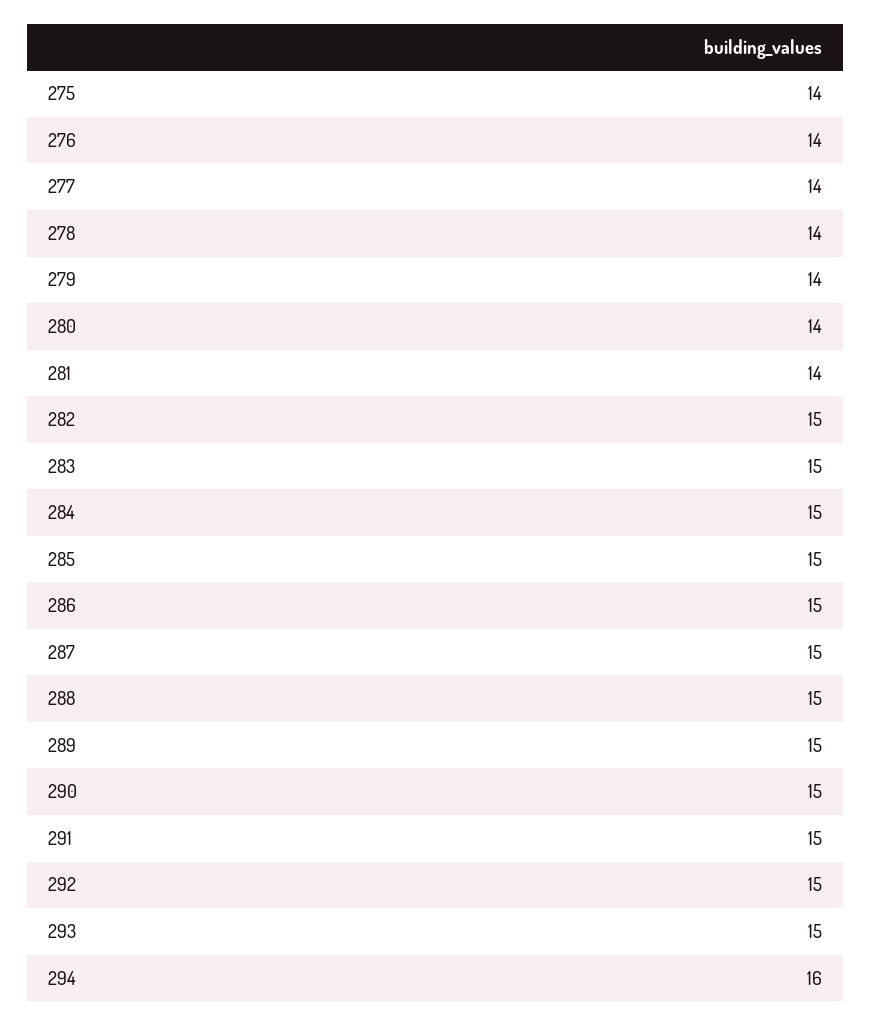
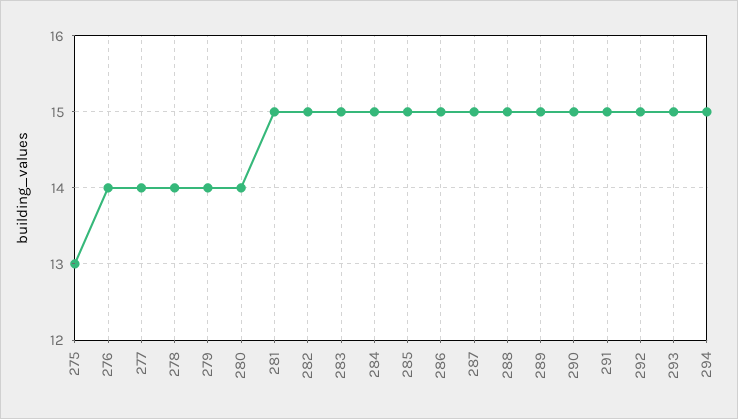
  {
-   "275": 14,
+   "275": 13,
    "276": 14,
    "277": 14,
    "278": 14,
    "279": 14,
    "280": 14,
-   "281": 14,
+   "281": 15,
    "282": 15,
    "283": 15,
    "284": 15,
    "285": 15,
    "286": 15,
    "287": 15,
    "288": 15,
    "289": 15,
    "290": 15,
    "291": 15,
    "292": 15,
    "293": 15,
-   "294": 16
+   "294": 15
  }

